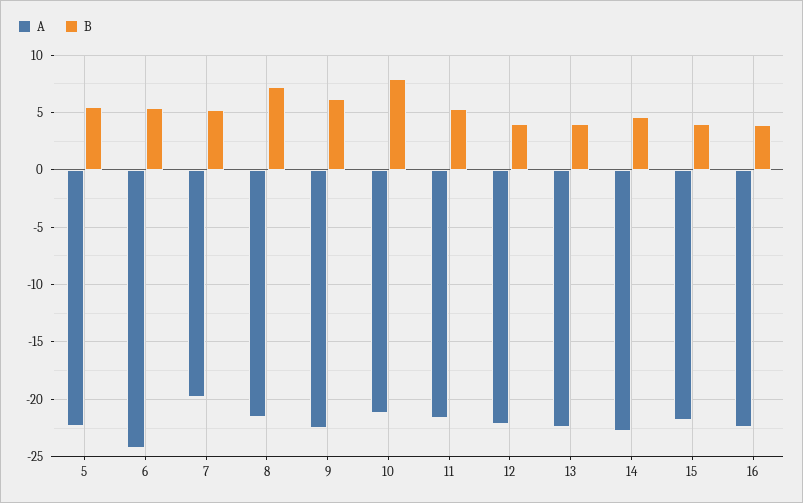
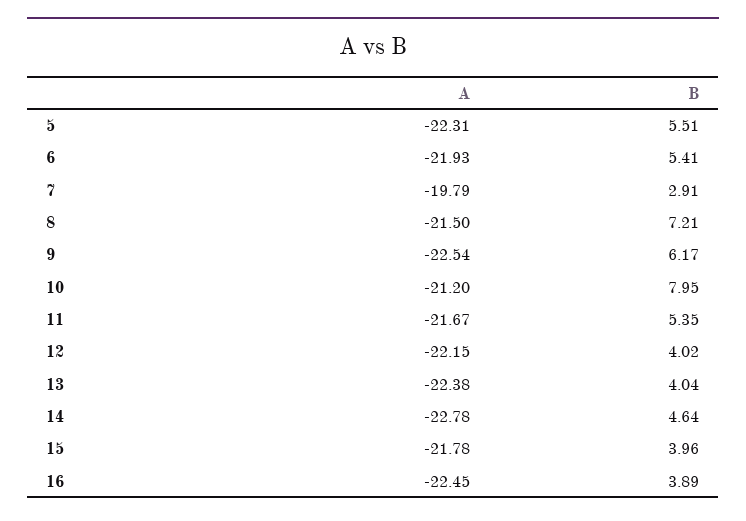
  {
    "A": {
      "5": -22.31,
-     "6": -24,
+     "6": -21.93,
      "7": -19.79,
      "8": -21.5,
      "9": -22.54,
      "10": -21.2,
      "11": -21.67,
      "12": -22.15,
      "13": -22.38,
      "14": -22.78,
      "15": -21.78,
      "16": -22.45
    },
    "B": {
      "5": 5.51,
      "6": 5.41,
-     "7": 5,
+     "7": 2.91,
      "8": 7.21,
      "9": 6.17,
      "10": 7.95,
      "11": 5.35,
      "12": 4.02,
      "13": 4.04,
      "14": 4.64,
      "15": 3.96,
      "16": 3.89
    }
  }

